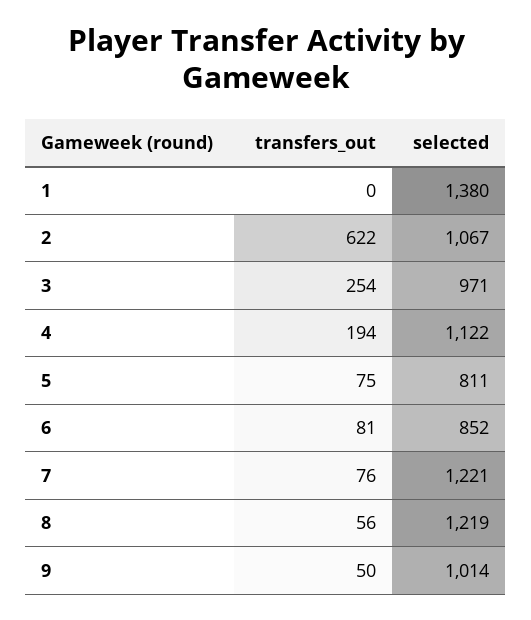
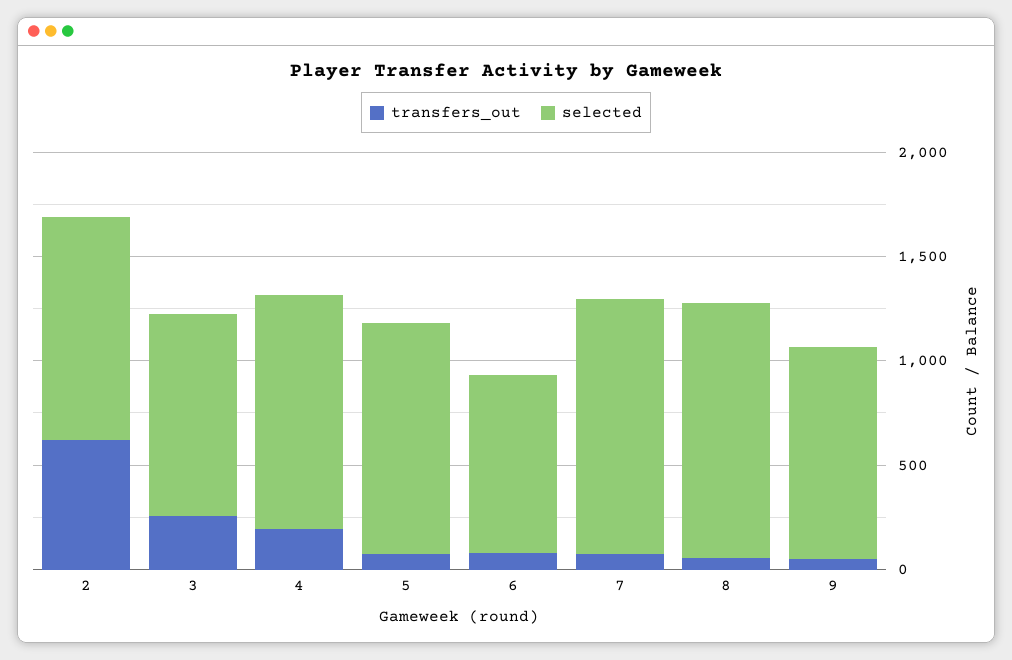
  {
    "transfers_out": {
-     "1": 0,
      "2": 622,
      "3": 254,
      "4": 194,
      "5": 75,
      "6": 81,
      "7": 76,
      "8": 56,
      "9": 50
    },
    "selected": {
-     "1": 1380,
      "2": 1067,
      "3": 971,
      "4": 1122,
-     "5": 811,
+     "5": 1100,
      "6": 852,
      "7": 1221,
      "8": 1219,
      "9": 1014
    }
  }

